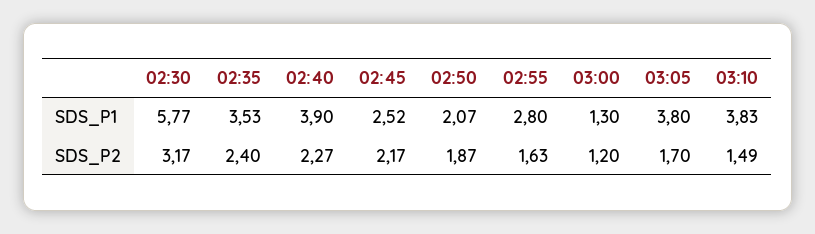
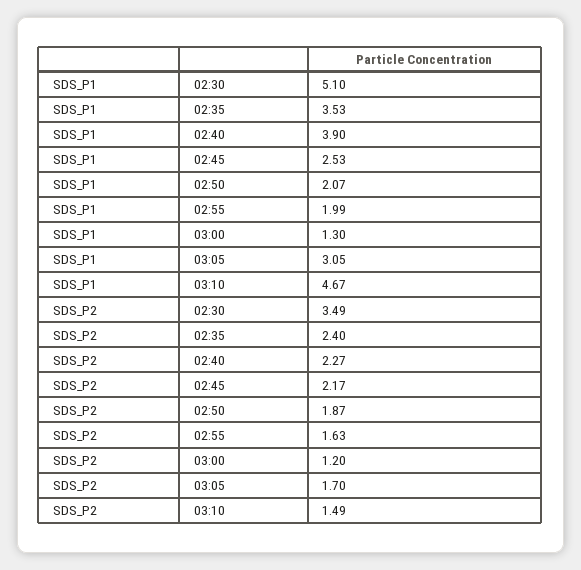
  {
    "02:30": {
-     "SDS_P1": 5.77,
+     "SDS_P1": 5.1,
-     "SDS_P2": 3.17
+     "SDS_P2": 3.49
    },
    "02:35": {
      "SDS_P1": 3.53,
      "SDS_P2": 2.4
    },
    "02:40": {
      "SDS_P1": 3.9,
      "SDS_P2": 2.27
    },
    "02:45": {
-     "SDS_P1": 2.52,
+     "SDS_P1": 2.53,
      "SDS_P2": 2.17
    },
    "02:50": {
      "SDS_P1": 2.07,
      "SDS_P2": 1.87
    },
    "02:55": {
-     "SDS_P1": 2.8,
+     "SDS_P1": 1.99,
      "SDS_P2": 1.63
    },
    "03:00": {
      "SDS_P1": 1.3,
      "SDS_P2": 1.2
    },
    "03:05": {
-     "SDS_P1": 3.8,
+     "SDS_P1": 3.05,
      "SDS_P2": 1.7
    },
    "03:10": {
-     "SDS_P1": 3.83,
+     "SDS_P1": 4.67,
      "SDS_P2": 1.49
    }
  }

